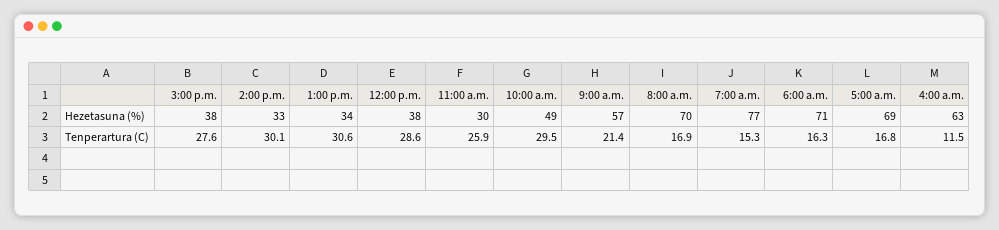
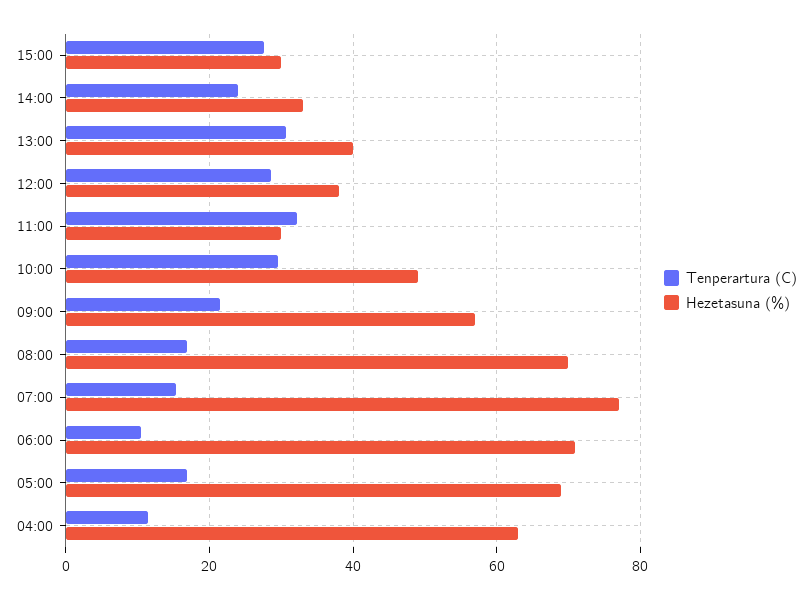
  {
    "Hezetasuna (%)": {
-     "3:00 p.m.": 38,
+     "3:00 p.m.": 30,
      "2:00 p.m.": 33,
-     "1:00 p.m.": 34,
+     "1:00 p.m.": 40,
      "12:00 p.m.": 38,
      "11:00 a.m.": 30,
      "10:00 a.m.": 49,
      "9:00 a.m.": 57,
      "8:00 a.m.": 70,
      "7:00 a.m.": 77,
      "6:00 a.m.": 71,
      "5:00 a.m.": 69,
      "4:00 a.m.": 63
    },
    "Tenperartura (C)": {
      "3:00 p.m.": 27.6,
-     "2:00 p.m.": 30.1,
+     "2:00 p.m.": 24,
      "1:00 p.m.": 30.6,
      "12:00 p.m.": 28.6,
-     "11:00 a.m.": 25.9,
+     "11:00 a.m.": 32,
      "10:00 a.m.": 29.5,
      "9:00 a.m.": 21.4,
      "8:00 a.m.": 16.9,
      "7:00 a.m.": 15.3,
-     "6:00 a.m.": 16.3,
+     "6:00 a.m.": 10,
      "5:00 a.m.": 16.8,
      "4:00 a.m.": 11.5
    }
  }

